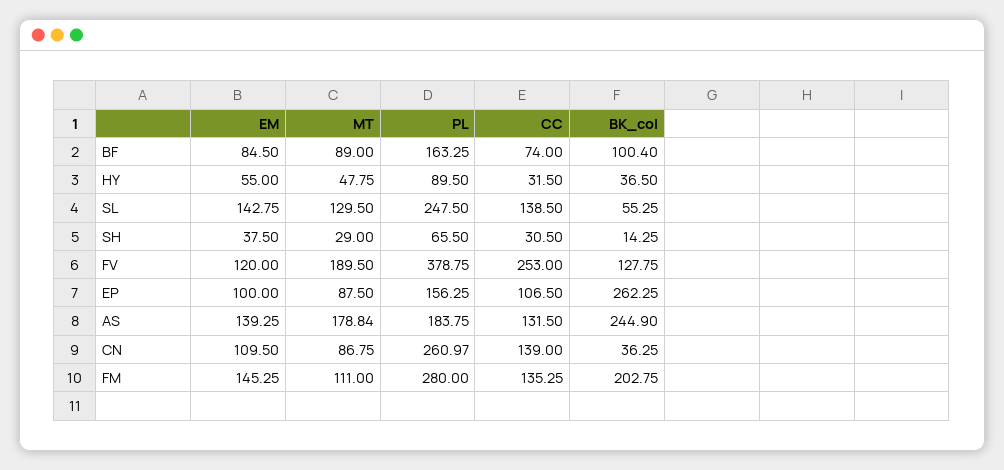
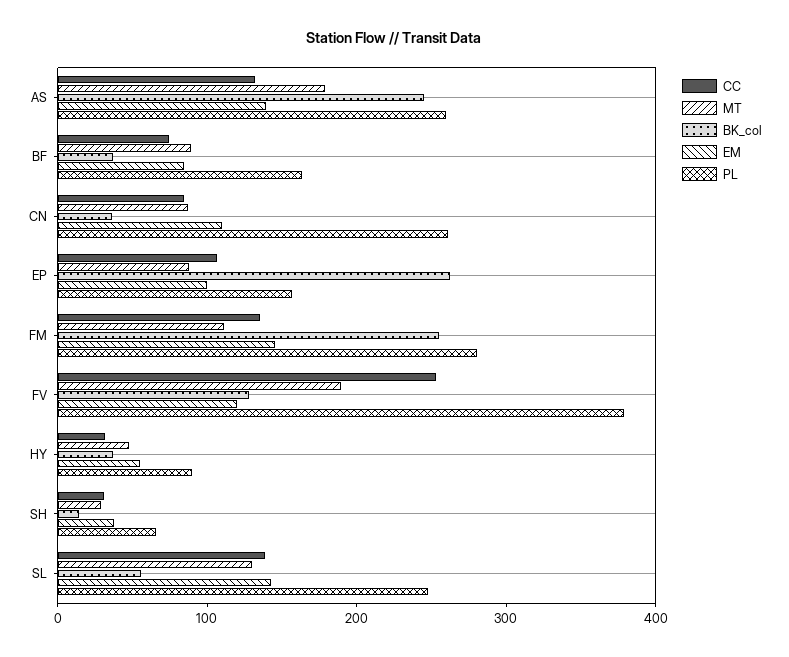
  {
    "EM": {
      "BF": 84.5,
      "HY": 55,
      "SL": 142.75,
      "SH": 37.5,
      "FV": 120,
      "EP": 100,
      "AS": 139.25,
      "CN": 109.5,
      "FM": 145.25
    },
    "MT": {
      "BF": 89,
      "HY": 47.75,
      "SL": 129.5,
      "SH": 29,
      "FV": 189.5,
      "EP": 87.5,
      "AS": 178.84,
      "CN": 86.75,
      "FM": 111
    },
    "PL": {
      "BF": 163.25,
      "HY": 89.5,
      "SL": 247.5,
      "SH": 65.5,
      "FV": 378.75,
      "EP": 156.25,
-     "AS": 183.75,
+     "AS": 260,
      "CN": 260.97,
      "FM": 280
    },
    "CC": {
      "BF": 74,
      "HY": 31.5,
      "SL": 138.5,
      "SH": 30.5,
      "FV": 253,
      "EP": 106.5,
      "AS": 131.5,
-     "CN": 139,
+     "CN": 80,
      "FM": 135.25
    },
    "BK_col": {
-     "BF": 100.4,
+     "BF": 40,
      "HY": 36.5,
      "SL": 55.25,
      "SH": 14.25,
      "FV": 127.75,
      "EP": 262.25,
      "AS": 244.9,
      "CN": 36.25,
-     "FM": 202.75
+     "FM": 260
    }
  }

